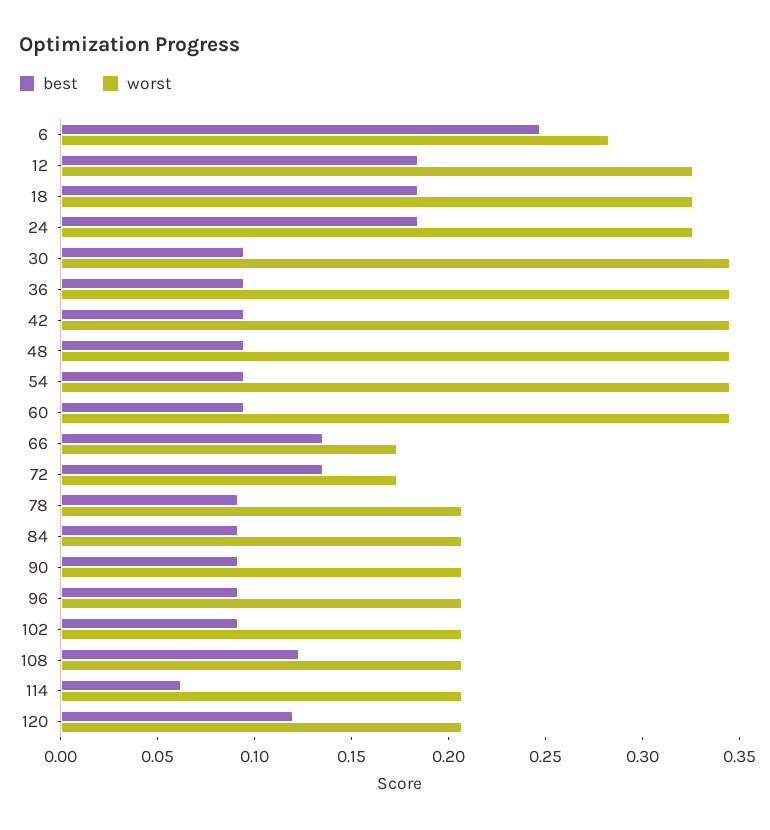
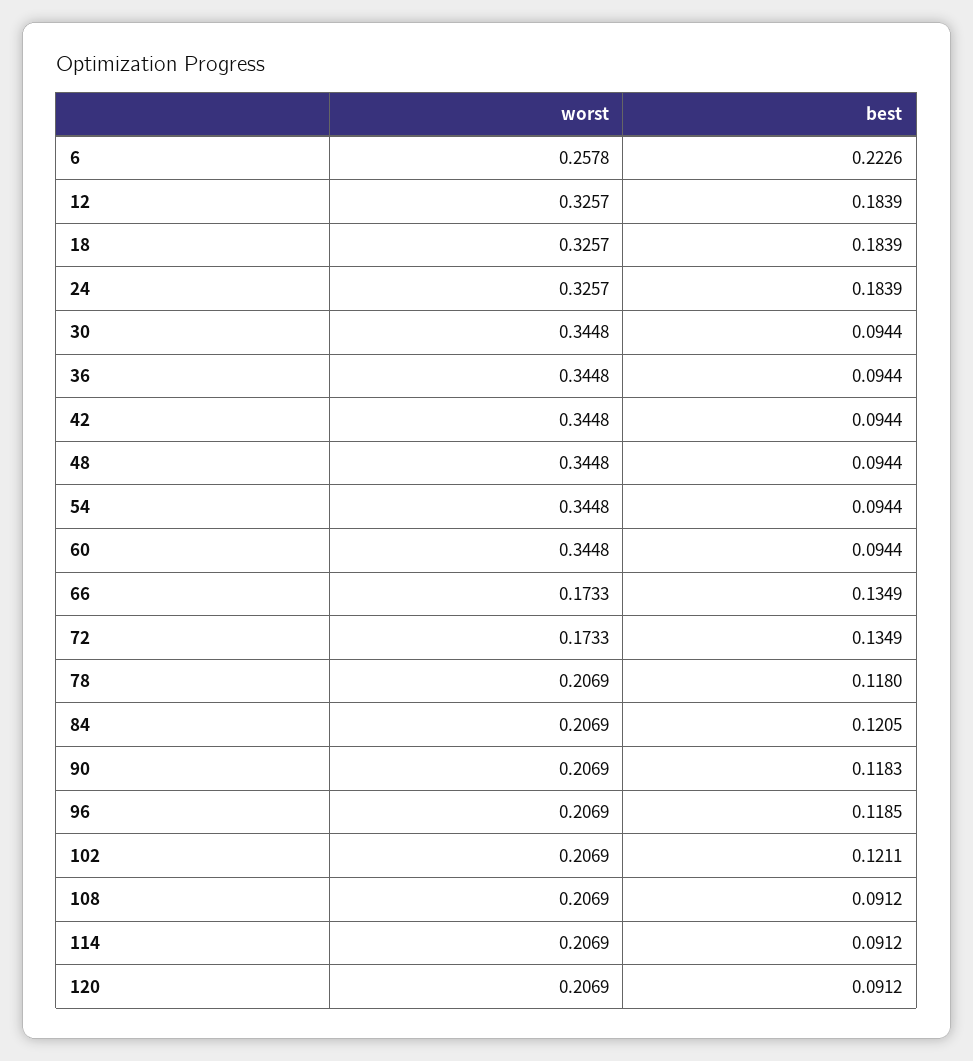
  {
    "best": {
-     "6": 0.25,
+     "6": 0.2226,
      "12": 0.1839,
      "18": 0.1839,
      "24": 0.1839,
      "30": 0.0944,
      "36": 0.0944,
      "42": 0.0944,
      "48": 0.0944,
      "54": 0.0944,
      "60": 0.0944,
      "66": 0.1349,
      "72": 0.1349,
-     "78": 0.09,
+     "78": 0.118,
-     "84": 0.09,
+     "84": 0.1205,
-     "90": 0.09,
+     "90": 0.1183,
-     "96": 0.09,
+     "96": 0.1185,
-     "102": 0.09,
+     "102": 0.1211,
-     "108": 0.12,
+     "108": 0.0912,
-     "114": 0.06,
+     "114": 0.0912,
-     "120": 0.12
+     "120": 0.0912
    },
    "worst": {
-     "6": 0.28,
+     "6": 0.2578,
      "12": 0.3257,
      "18": 0.3257,
      "24": 0.3257,
      "30": 0.3448,
      "36": 0.3448,
      "42": 0.3448,
      "48": 0.3448,
      "54": 0.3448,
      "60": 0.3448,
      "66": 0.1733,
      "72": 0.1733,
      "78": 0.2069,
      "84": 0.2069,
      "90": 0.2069,
      "96": 0.2069,
      "102": 0.2069,
      "108": 0.2069,
      "114": 0.2069,
      "120": 0.2069
    }
  }

